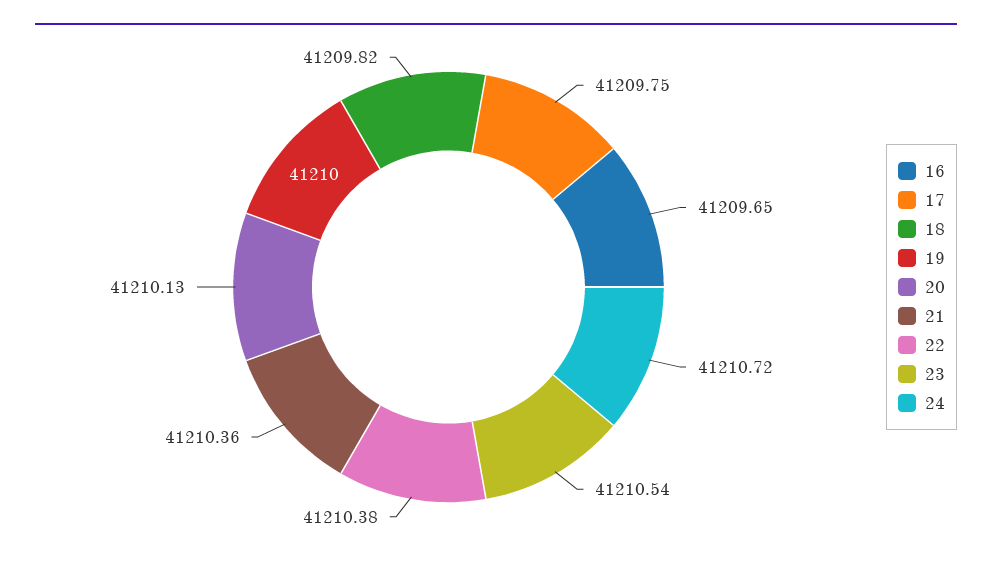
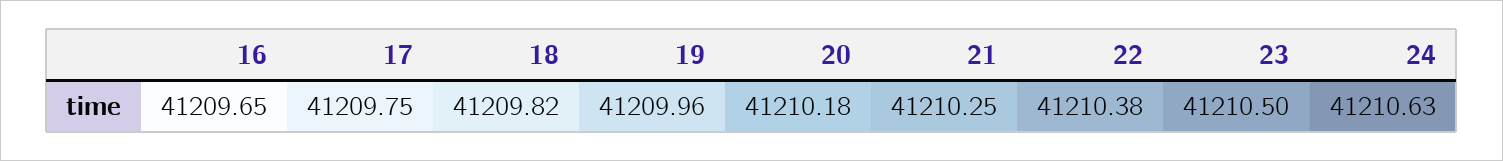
  {
    "16": 41209.65,
    "17": 41209.75,
    "18": 41209.82,
-   "19": 41210,
+   "19": 41209.96,
-   "20": 41210.13,
+   "20": 41210.18,
-   "21": 41210.36,
+   "21": 41210.25,
    "22": 41210.38,
-   "23": 41210.54,
+   "23": 41210.5,
-   "24": 41210.72
+   "24": 41210.63
  }

